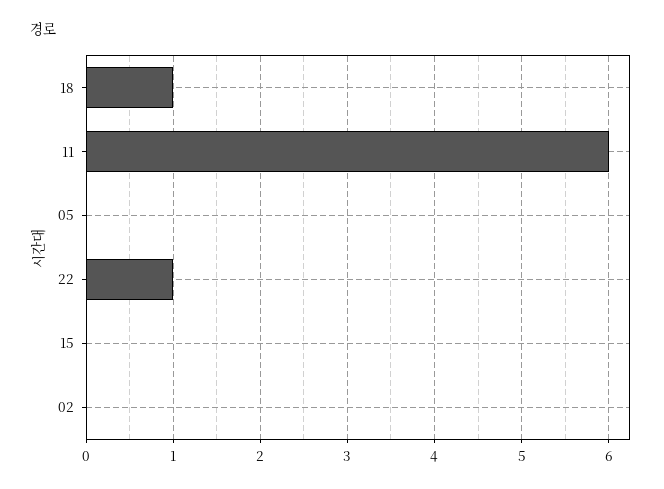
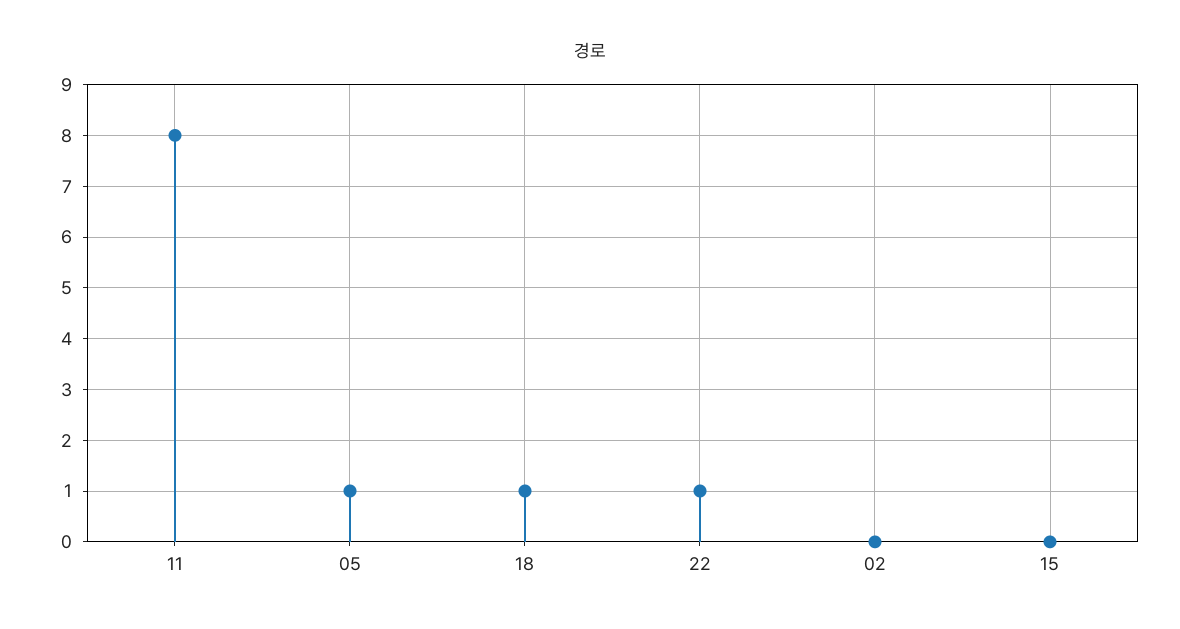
  {
    "18": 1,
-   "11": 6,
+   "11": 8,
-   "05": 0,
+   "05": 1,
    "22": 1,
    "15": 0,
    "02": 0
  }

